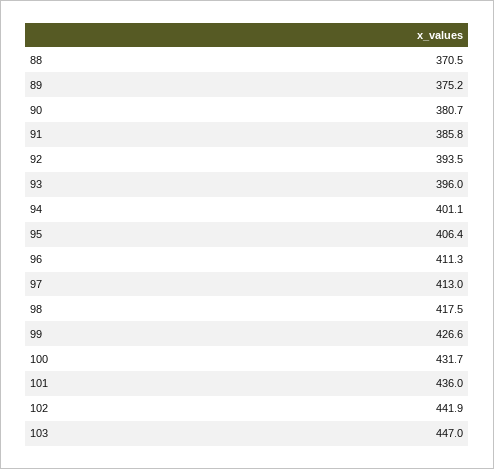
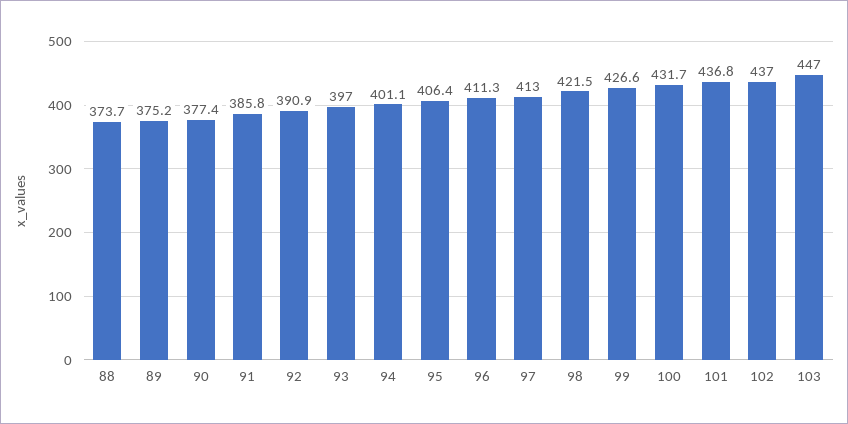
  {
-   "88": 370.5,
+   "88": 373.7,
    "89": 375.2,
-   "90": 380.7,
+   "90": 377.4,
    "91": 385.8,
-   "92": 393.5,
+   "92": 390.9,
-   "93": 396,
+   "93": 397,
    "94": 401.1,
    "95": 406.4,
    "96": 411.3,
    "97": 413,
-   "98": 417.5,
+   "98": 421.5,
    "99": 426.6,
    "100": 431.7,
-   "101": 436,
+   "101": 436.8,
-   "102": 441.9,
+   "102": 437,
    "103": 447
  }

